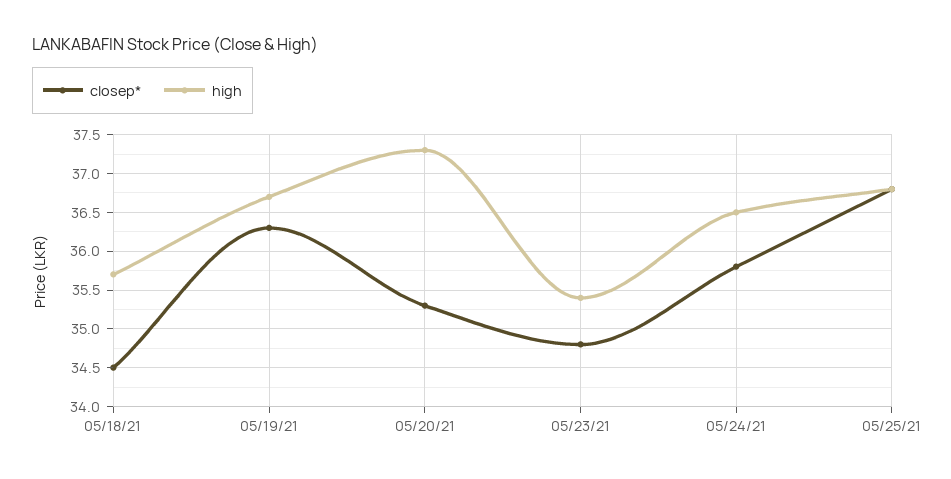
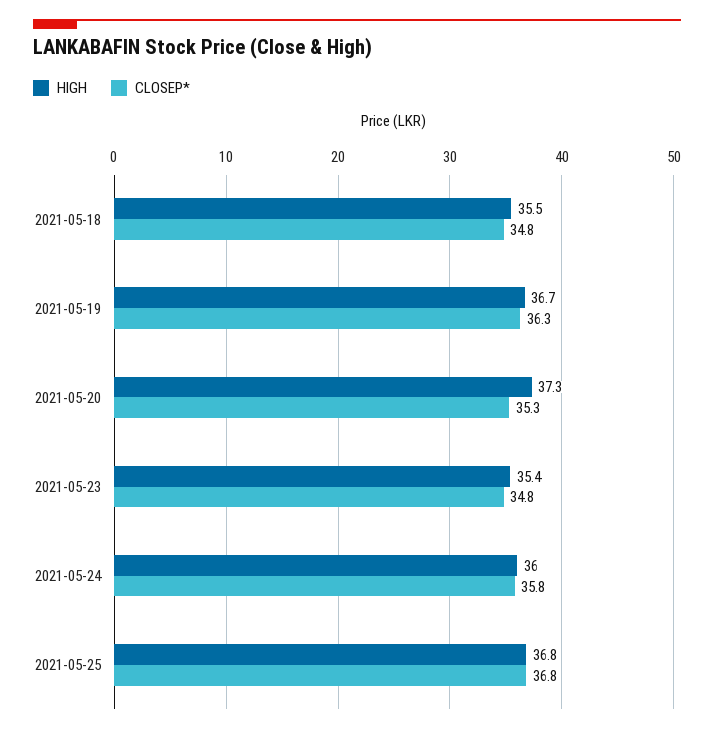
  {
    "closep*": {
-     "05/18/21": 34.5,
+     "05/18/21": 34.8,
      "05/19/21": 36.3,
      "05/20/21": 35.3,
      "05/23/21": 34.8,
      "05/24/21": 35.8,
      "05/25/21": 36.8
    },
    "high": {
-     "05/18/21": 35.7,
+     "05/18/21": 35.5,
      "05/19/21": 36.7,
      "05/20/21": 37.3,
      "05/23/21": 35.4,
-     "05/24/21": 36.5,
+     "05/24/21": 36,
      "05/25/21": 36.8
    }
  }

